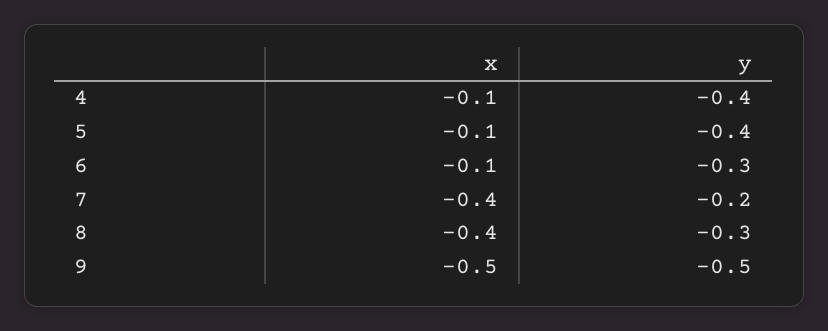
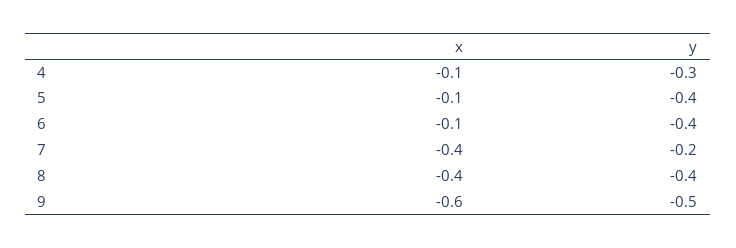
  {
    "x": {
      "4": -0.1,
      "5": -0.1,
      "6": -0.1,
      "7": -0.4,
      "8": -0.4,
-     "9": -0.5
+     "9": -0.6
    },
    "y": {
-     "4": -0.4,
+     "4": -0.3,
      "5": -0.4,
-     "6": -0.3,
+     "6": -0.4,
      "7": -0.2,
-     "8": -0.3,
+     "8": -0.4,
      "9": -0.5
    }
  }

